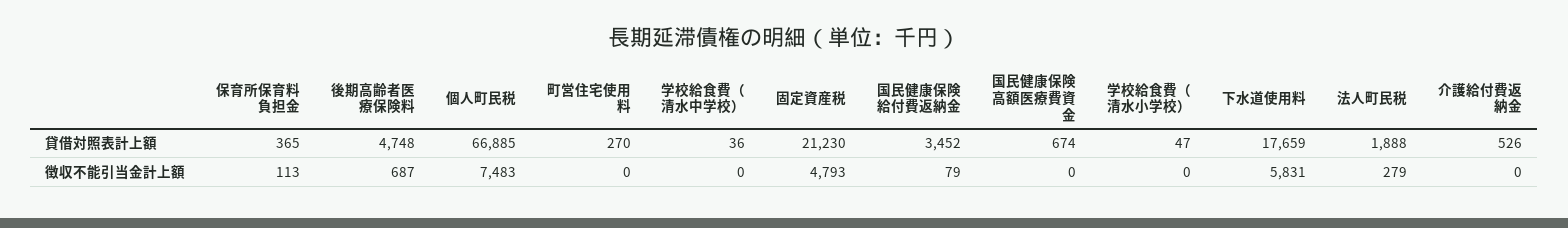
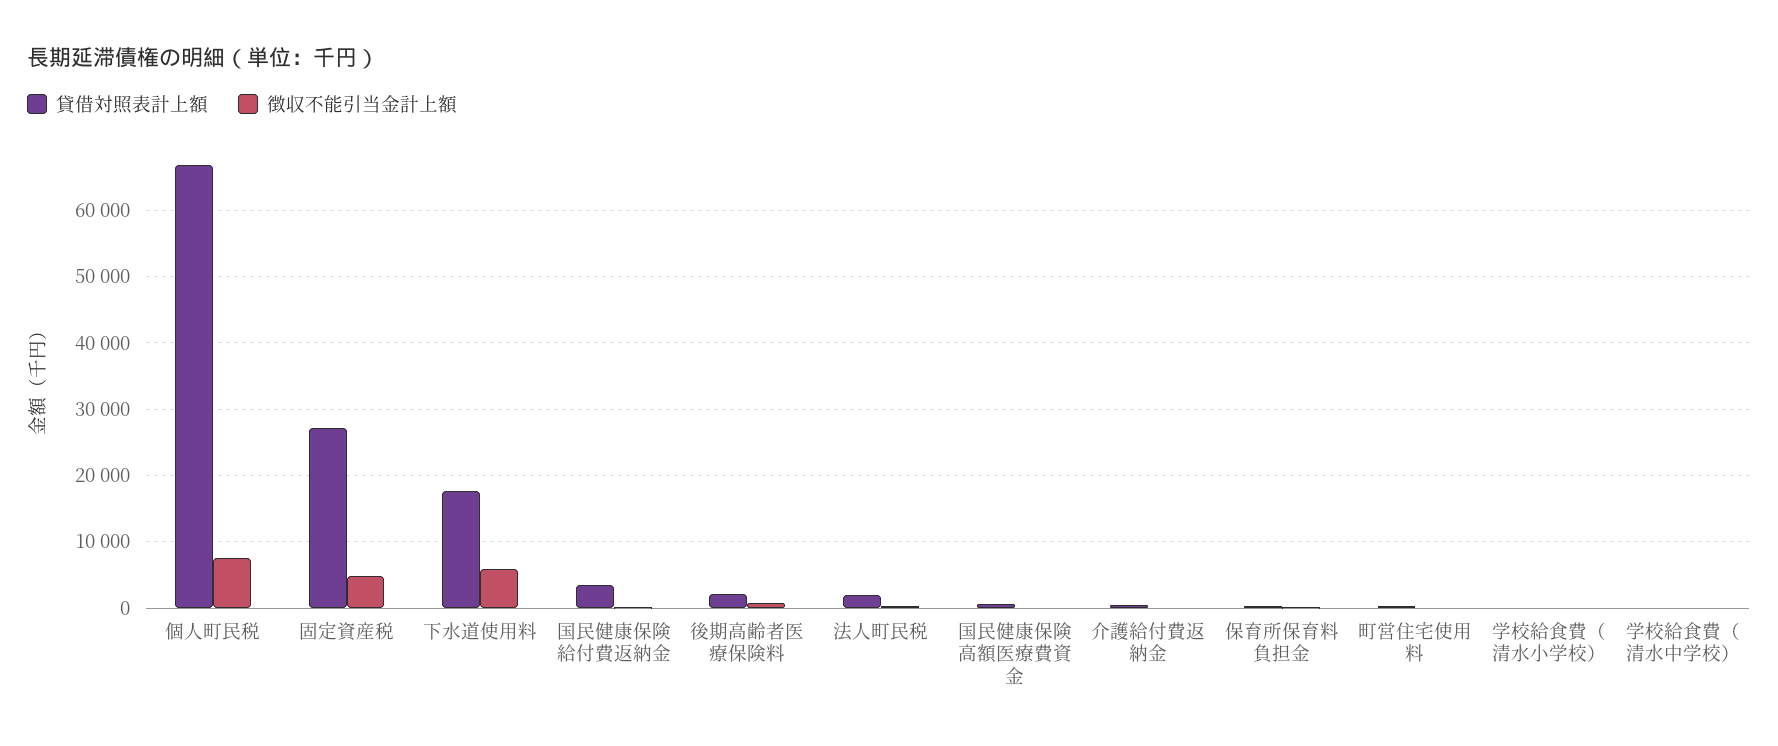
  {
    "貸借対照表計上額": {
      "保育所保育料負担金": 365,
-     "後期高齢者医療保険料": 4748,
+     "後期高齢者医療保険料": 2000,
      "個人町民税": 66885,
      "町営住宅使用料": 270,
      "学校給食費（清水中学校）": 36,
-     "固定資産税": 21230,
+     "固定資産税": 27000,
      "国民健康保険給付費返納金": 3452,
      "国民健康保険高額医療費資金": 674,
      "学校給食費（清水小学校）": 47,
      "下水道使用料": 17659,
      "法人町民税": 1888,
      "介護給付費返納金": 526
    },
    "徴収不能引当金計上額": {
      "保育所保育料負担金": 113,
      "後期高齢者医療保険料": 687,
      "個人町民税": 7483,
      "町営住宅使用料": 0,
      "学校給食費（清水中学校）": 0,
      "固定資産税": 4793,
      "国民健康保険給付費返納金": 79,
      "国民健康保険高額医療費資金": 0,
      "学校給食費（清水小学校）": 0,
      "下水道使用料": 5831,
      "法人町民税": 279,
      "介護給付費返納金": 0
    }
  }

